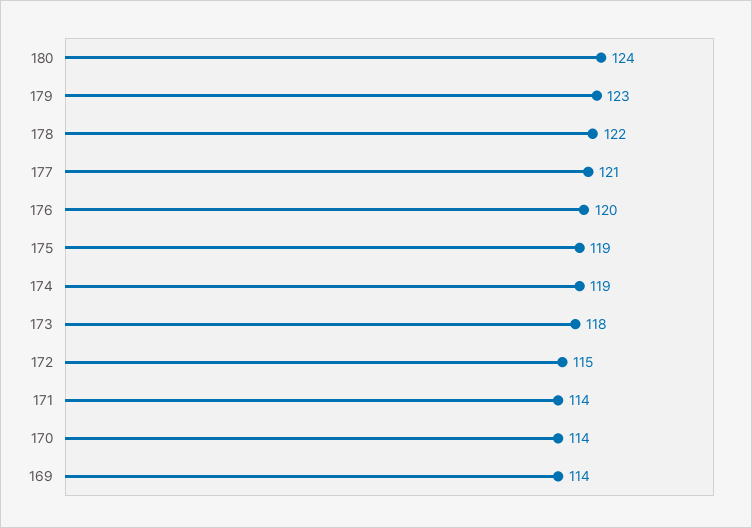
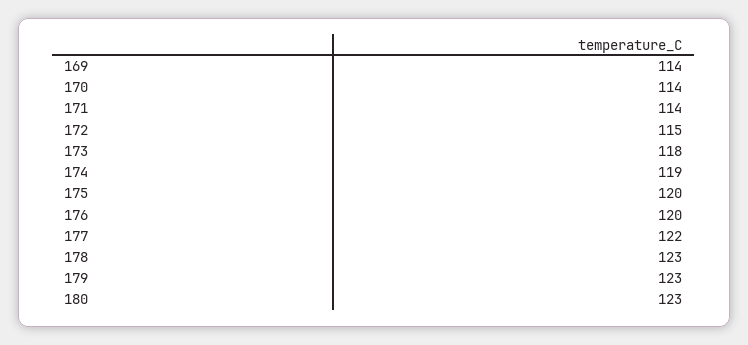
  {
-   "180": 124,
+   "180": 123,
    "179": 123,
-   "178": 122,
+   "178": 123,
-   "177": 121,
+   "177": 122,
    "176": 120,
-   "175": 119,
+   "175": 120,
    "174": 119,
    "173": 118,
    "172": 115,
    "171": 114,
    "170": 114,
    "169": 114
  }

